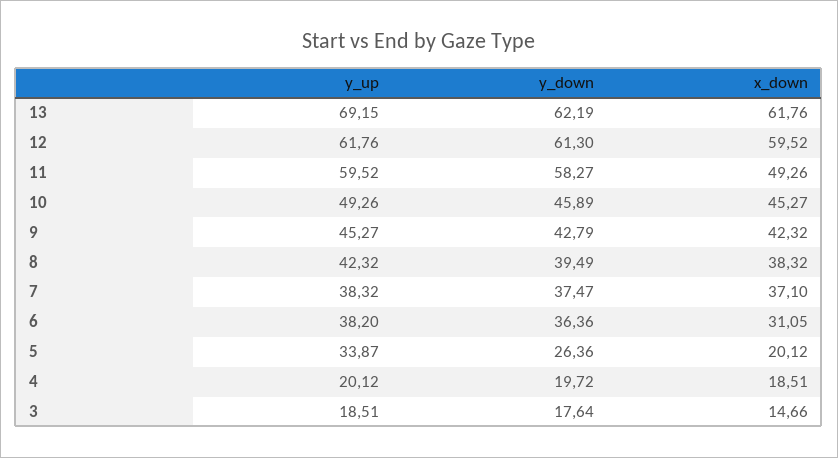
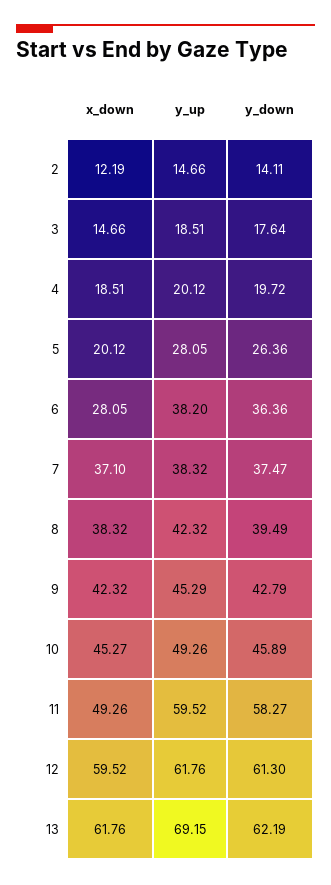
  {
    "y_up": {
      "13": 69.15,
      "12": 61.76,
      "11": 59.52,
      "10": 49.26,
-     "9": 45.27,
+     "9": 45.29,
      "8": 42.32,
      "7": 38.32,
      "6": 38.2,
-     "5": 33.87,
+     "5": 28.05,
      "4": 20.12,
-     "3": 18.51
+     "3": 18.51,
+     "2": 14.66
    },
    "y_down": {
      "13": 62.19,
      "12": 61.3,
      "11": 58.27,
      "10": 45.89,
      "9": 42.79,
      "8": 39.49,
      "7": 37.47,
      "6": 36.36,
      "5": 26.36,
      "4": 19.72,
-     "3": 17.64
+     "3": 17.64,
+     "2": 14.11
    },
    "x_down": {
      "13": 61.76,
      "12": 59.52,
      "11": 49.26,
      "10": 45.27,
      "9": 42.32,
      "8": 38.32,
      "7": 37.1,
-     "6": 31.05,
+     "6": 28.05,
      "5": 20.12,
      "4": 18.51,
-     "3": 14.66
+     "3": 14.66,
+     "2": 12.19
    }
  }

